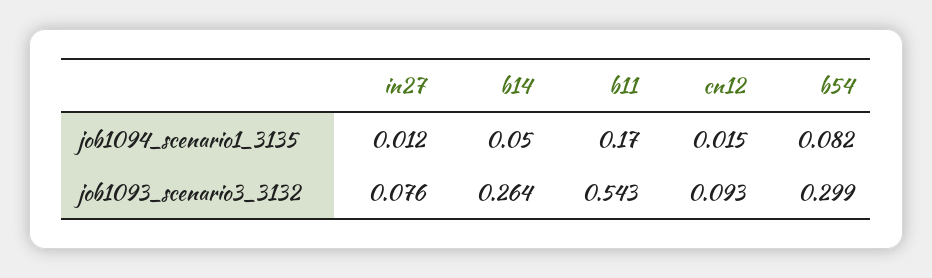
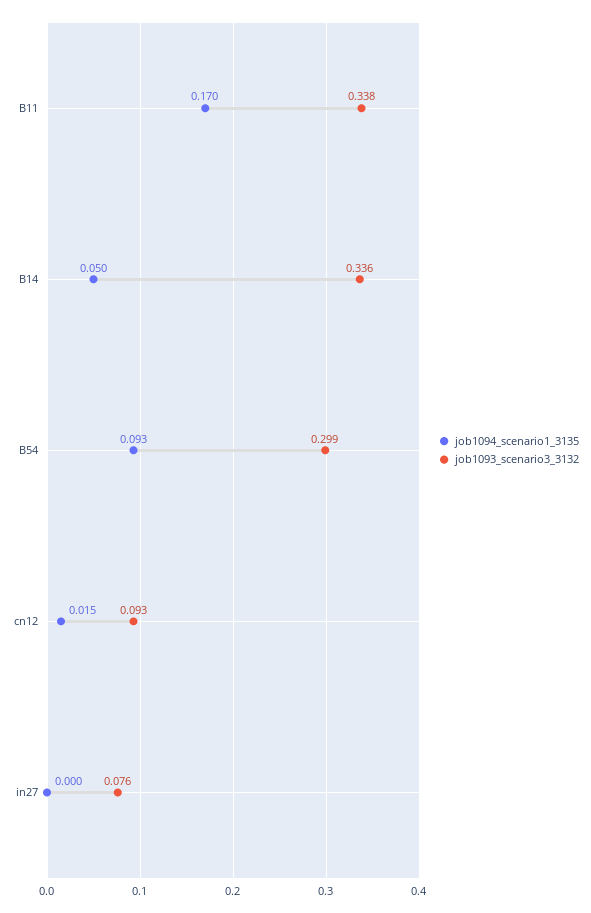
  {
    "job1094_scenario1_3135": {
-     "in27": 0.012,
+     "in27": 0,
      "b14": 0.05,
      "b11": 0.17,
      "cn12": 0.015,
-     "b54": 0.082
+     "b54": 0.093
    },
    "job1093_scenario3_3132": {
      "in27": 0.076,
-     "b14": 0.264,
+     "b14": 0.336,
-     "b11": 0.543,
+     "b11": 0.338,
      "cn12": 0.093,
      "b54": 0.299
    }
  }

